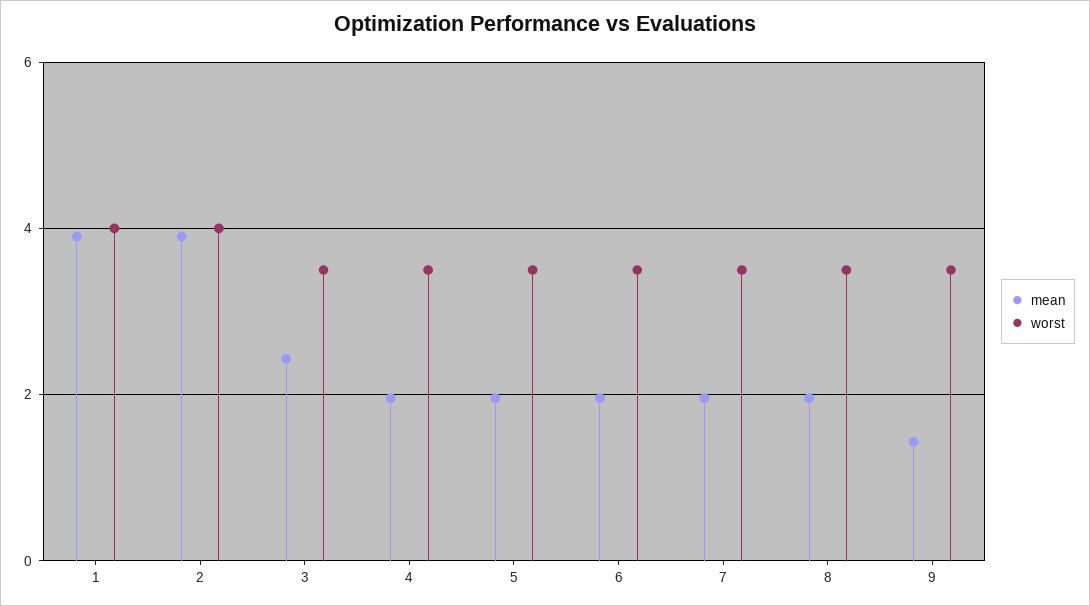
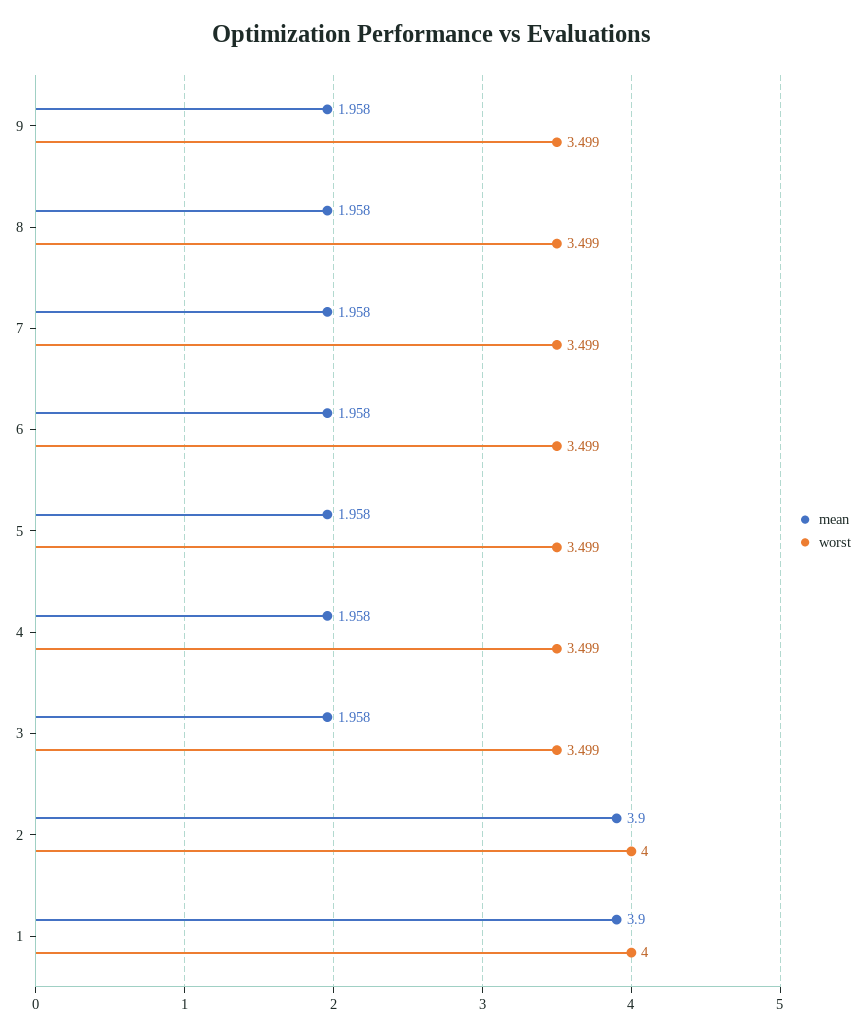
  {
    "mean": {
      "1": 3.9,
      "2": 3.9,
-     "3": 2.4,
+     "3": 1.958,
      "4": 1.958,
      "5": 1.958,
      "6": 1.958,
      "7": 1.958,
      "8": 1.958,
-     "9": 1.4
+     "9": 1.958
    },
    "worst": {
      "1": 4,
      "2": 4,
      "3": 3.499,
      "4": 3.499,
      "5": 3.499,
      "6": 3.499,
      "7": 3.499,
      "8": 3.499,
      "9": 3.499
    }
  }

